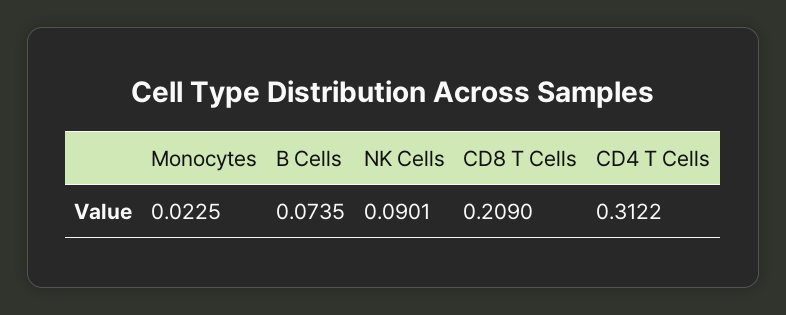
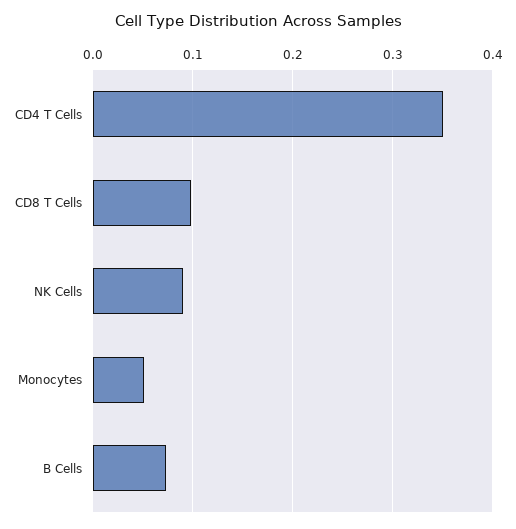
  {
-   "Monocytes": 0.0225,
+   "Monocytes": 0.05,
    "B Cells": 0.0735,
    "NK Cells": 0.0901,
-   "CD8 T Cells": 0.209,
+   "CD8 T Cells": 0.1,
-   "CD4 T Cells": 0.3122
+   "CD4 T Cells": 0.35
  }

